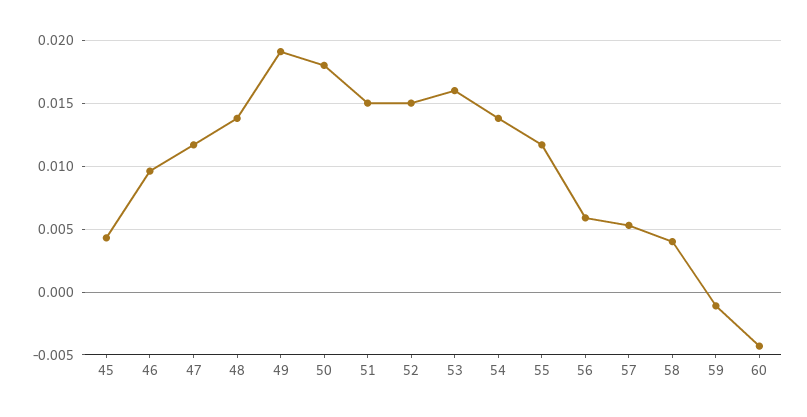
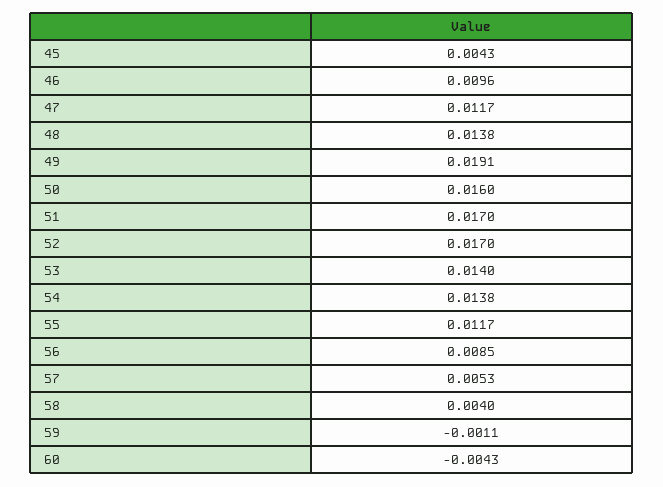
  {
    "45": 0.0043,
    "46": 0.0096,
    "47": 0.0117,
    "48": 0.0138,
    "49": 0.0191,
-   "50": 0.018,
+   "50": 0.016,
-   "51": 0.015,
+   "51": 0.017,
-   "52": 0.015,
+   "52": 0.017,
-   "53": 0.016,
+   "53": 0.014,
    "54": 0.0138,
    "55": 0.0117,
-   "56": 0.006,
+   "56": 0.0085,
    "57": 0.0053,
    "58": 0.004,
    "59": -0.0011,
    "60": -0.0043
  }

